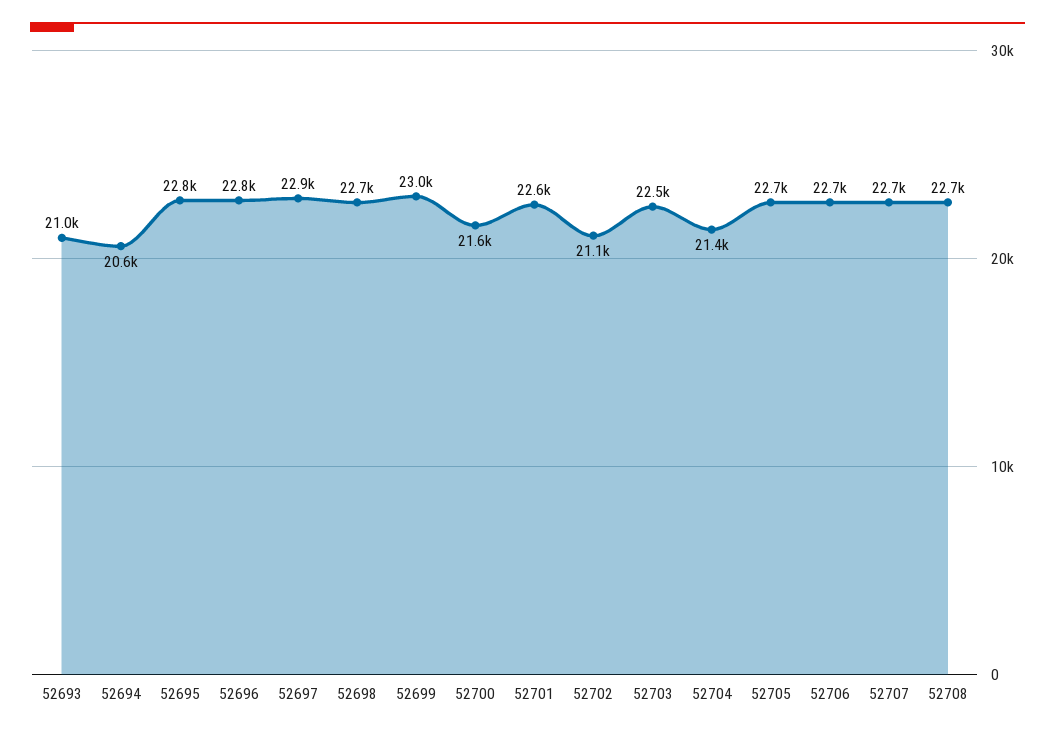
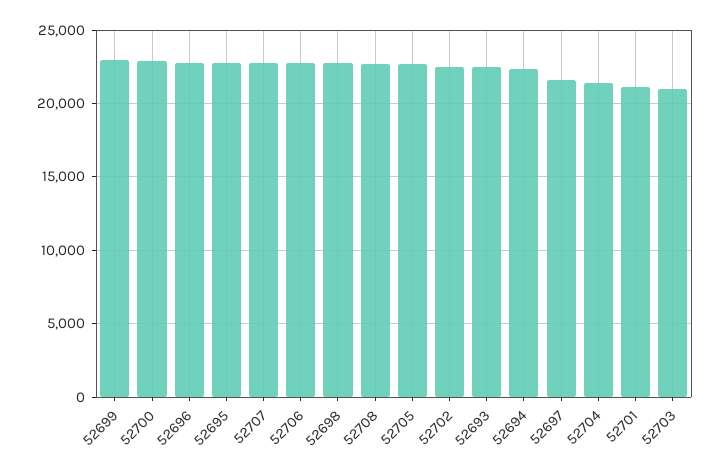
  {
-   "52693": 21000,
+   "52693": 22500,
-   "52694": 20600,
+   "52694": 22500,
    "52695": 22800,
    "52696": 22800,
-   "52697": 22900,
+   "52697": 21500,
    "52698": 22700,
    "52699": 23000,
-   "52700": 21600,
+   "52700": 23000,
-   "52701": 22600,
+   "52701": 21000,
-   "52702": 21100,
+   "52702": 22500,
-   "52703": 22500,
+   "52703": 21000,
    "52704": 21400,
    "52705": 22700,
    "52706": 22700,
    "52707": 22700,
    "52708": 22700
  }

